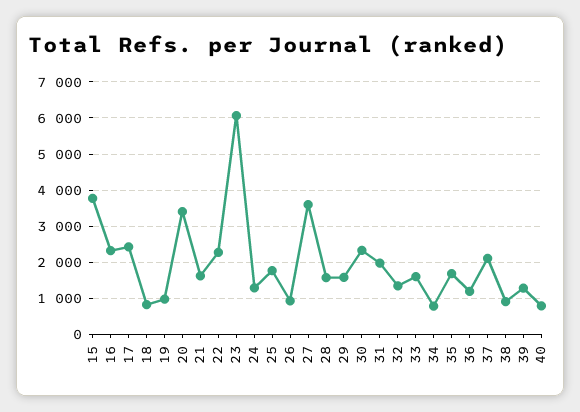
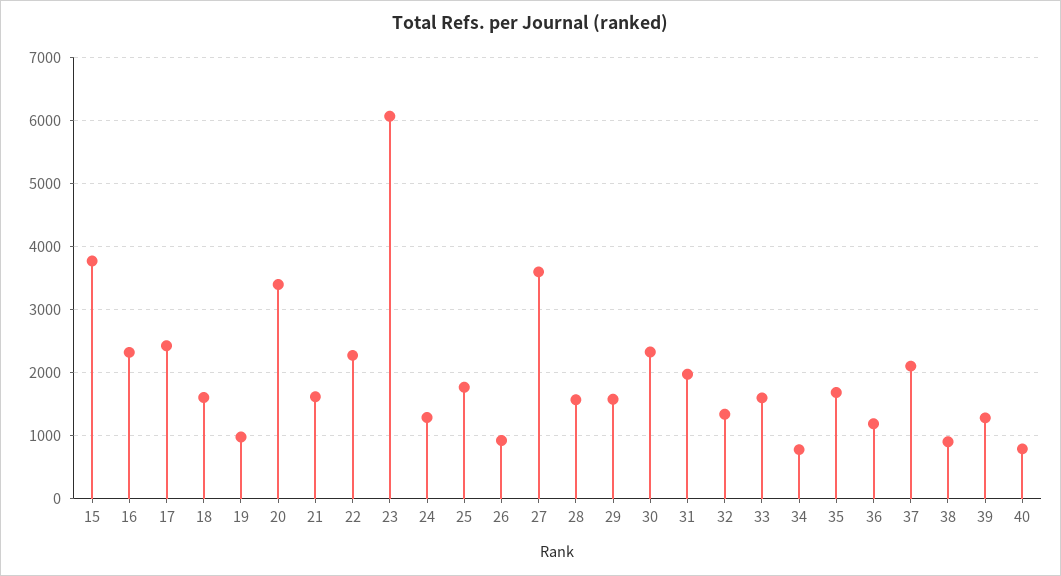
  {
    "15": 3800,
    "16": 2300,
    "17": 2400,
-   "18": 800,
+   "18": 1600,
    "19": 1000,
    "20": 3400,
    "21": 1600,
    "22": 2300,
    "23": 6100,
    "24": 1300,
    "25": 1800,
    "26": 900,
    "27": 3600,
    "28": 1600,
    "29": 1600,
    "30": 2300,
    "31": 2000,
    "32": 1300,
    "33": 1600,
    "34": 800,
    "35": 1700,
    "36": 1200,
    "37": 2100,
    "38": 900,
    "39": 1300,
    "40": 800
  }

